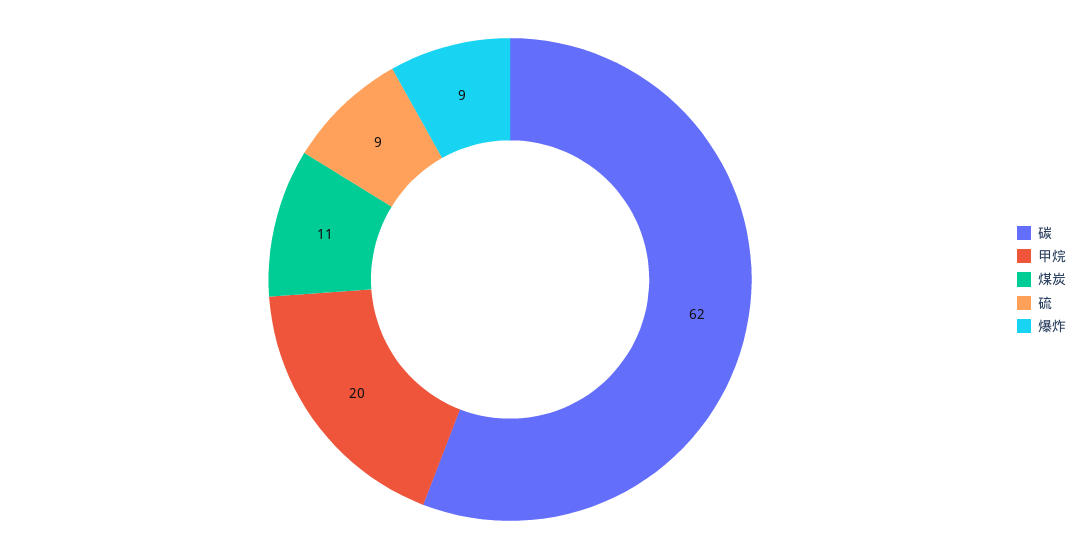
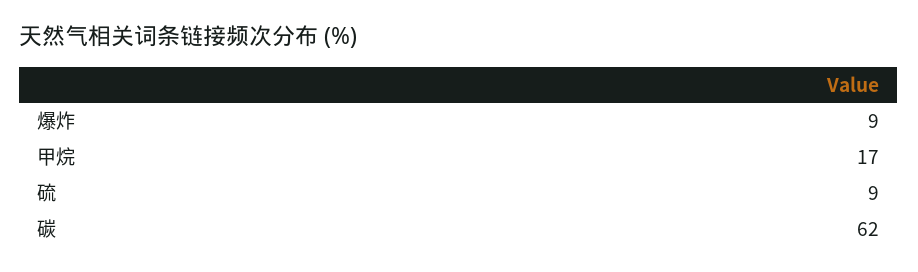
  {
    "碳": 62,
-   "甲烷": 20,
+   "甲烷": 17,
-   "煤炭": 11,
    "硫": 9,
    "爆炸": 9
  }

